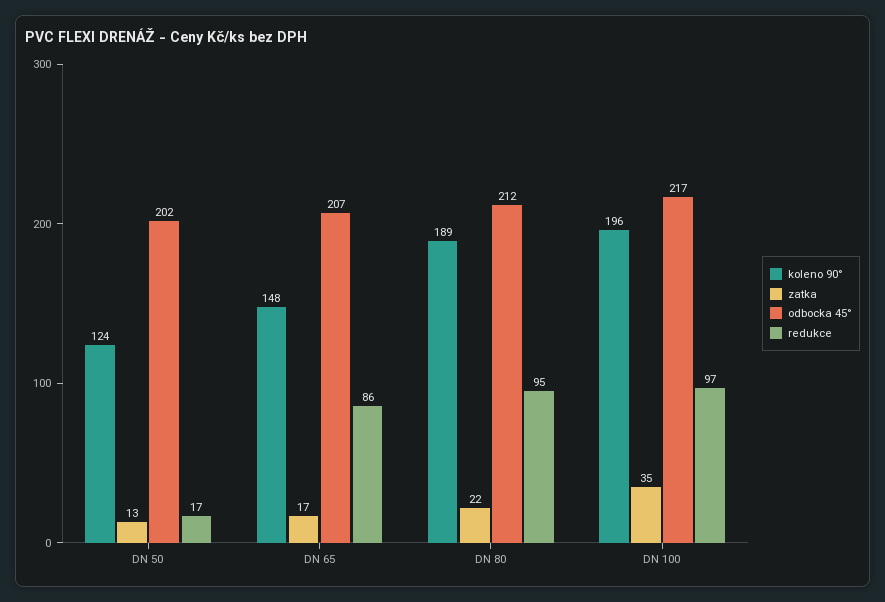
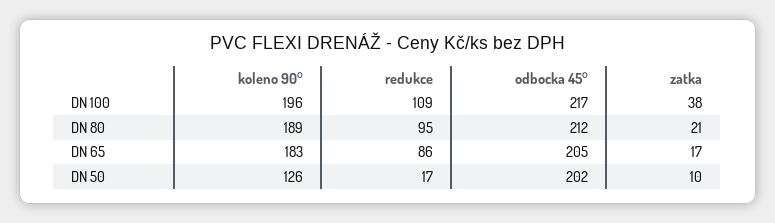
  {
    "koleno 90°": {
-     "DN 50": 124,
+     "DN 50": 126,
-     "DN 65": 148,
+     "DN 65": 183,
      "DN 80": 189,
      "DN 100": 196
    },
    "zatka": {
-     "DN 50": 13,
+     "DN 50": 10,
      "DN 65": 17,
-     "DN 80": 22,
+     "DN 80": 21,
-     "DN 100": 35
+     "DN 100": 38
    },
    "odbocka 45°": {
      "DN 50": 202,
-     "DN 65": 207,
+     "DN 65": 205,
      "DN 80": 212,
      "DN 100": 217
    },
    "redukce": {
      "DN 50": 17,
      "DN 65": 86,
      "DN 80": 95,
-     "DN 100": 97
+     "DN 100": 109
    }
  }

